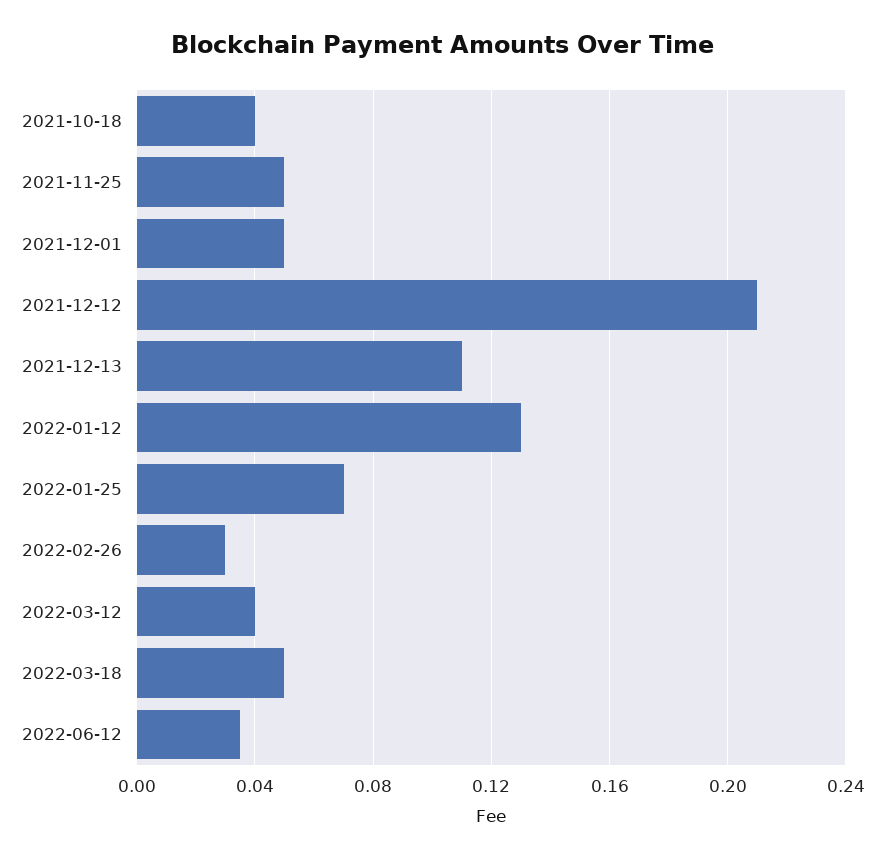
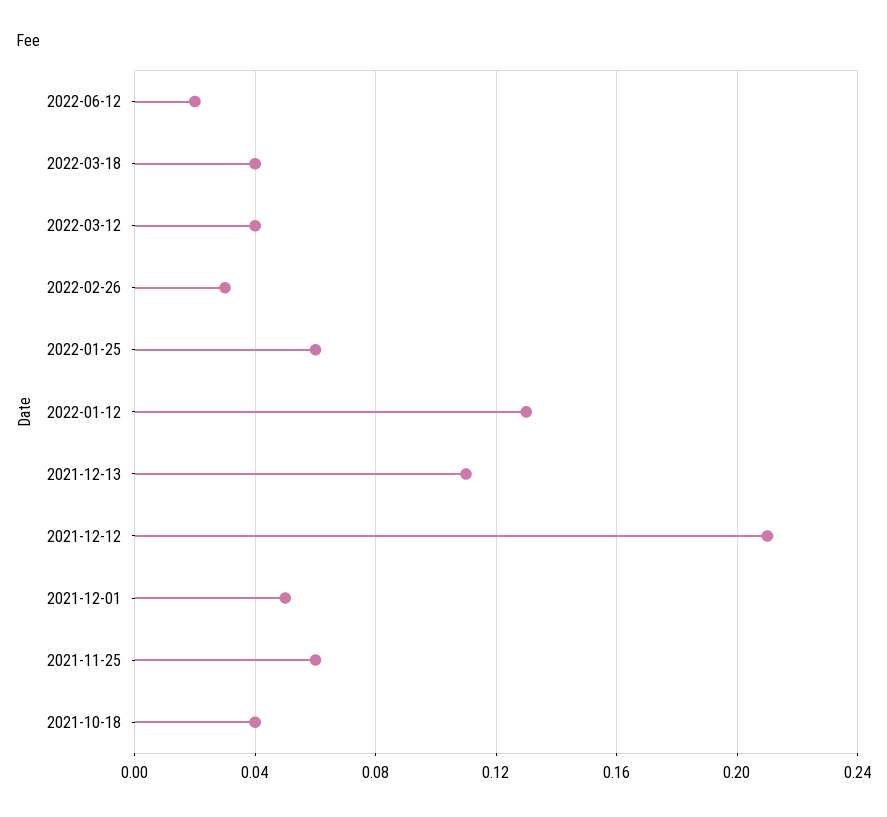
  {
    "2021-10-18": 0.04,
-   "2021-11-25": 0.05,
+   "2021-11-25": 0.06,
    "2021-12-01": 0.05,
    "2021-12-12": 0.21,
    "2021-12-13": 0.11,
    "2022-01-12": 0.13,
-   "2022-01-25": 0.07,
+   "2022-01-25": 0.06,
    "2022-02-26": 0.03,
    "2022-03-12": 0.04,
-   "2022-03-18": 0.05,
+   "2022-03-18": 0.04,
-   "2022-06-12": 0.035
+   "2022-06-12": 0.02
  }

